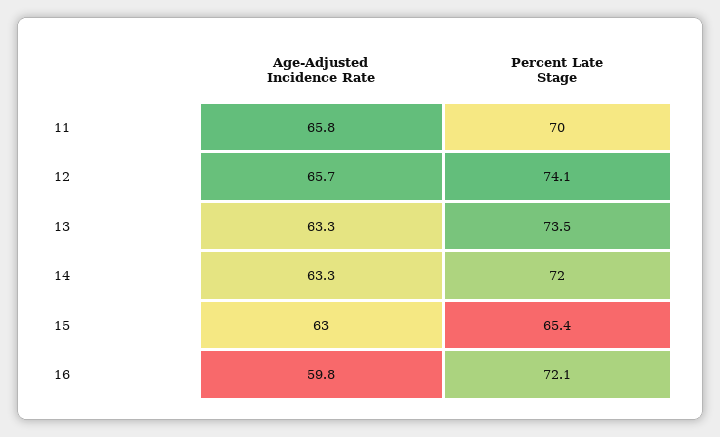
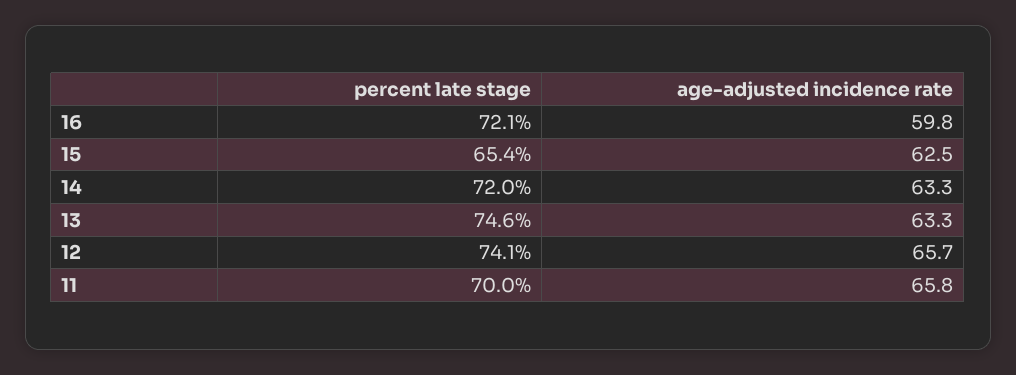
  {
    "Age-Adjusted Incidence Rate": {
      "11": 65.8,
      "12": 65.7,
      "13": 63.3,
      "14": 63.3,
-     "15": 63,
+     "15": 62.5,
      "16": 59.8
    },
    "Percent Late Stage": {
      "11": 70,
      "12": 74.1,
-     "13": 73.5,
+     "13": 74.6,
      "14": 72,
      "15": 65.4,
      "16": 72.1
    }
  }

